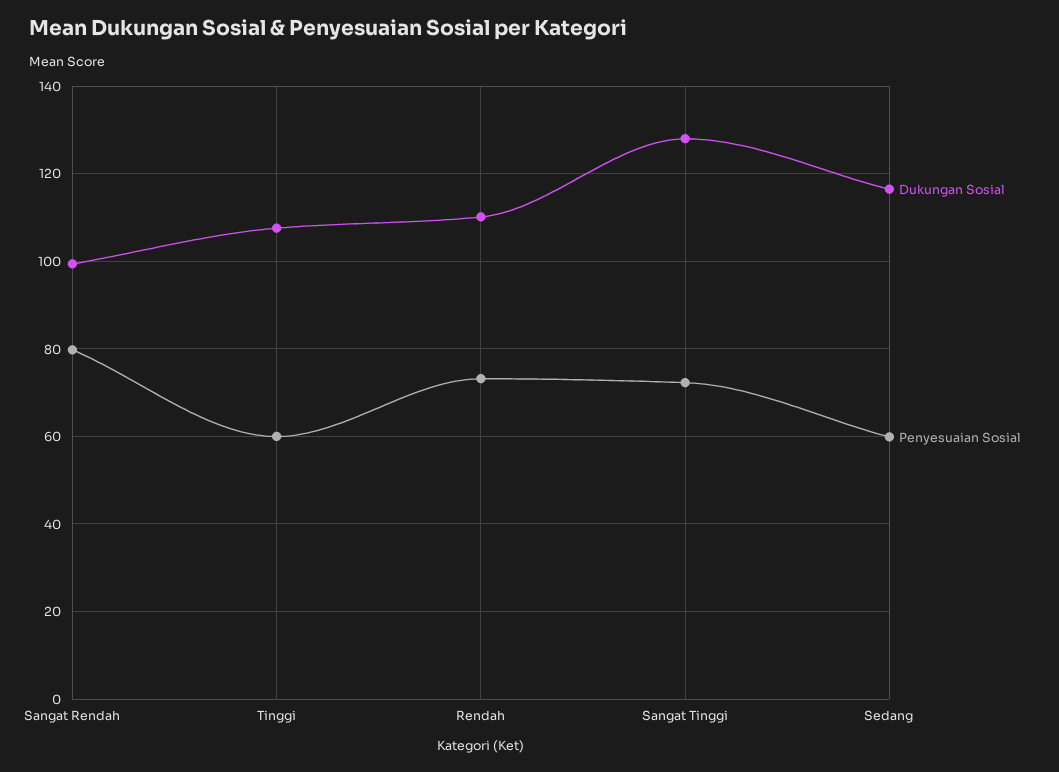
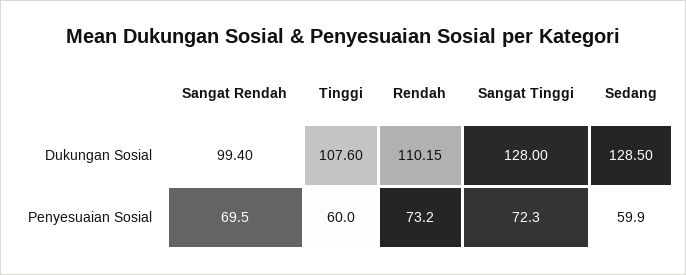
  {
    "Dukungan Sosial": {
      "Sangat Rendah": 99.4,
      "Tinggi": 107.6,
      "Rendah": 110.15,
      "Sangat Tinggi": 128,
-     "Sedang": 116
+     "Sedang": 128.5
    },
    "Penyesuaian Sosial": {
-     "Sangat Rendah": 80,
+     "Sangat Rendah": 69.5,
      "Tinggi": 60,
      "Rendah": 73.2,
      "Sangat Tinggi": 72.3,
      "Sedang": 59.9
    }
  }

